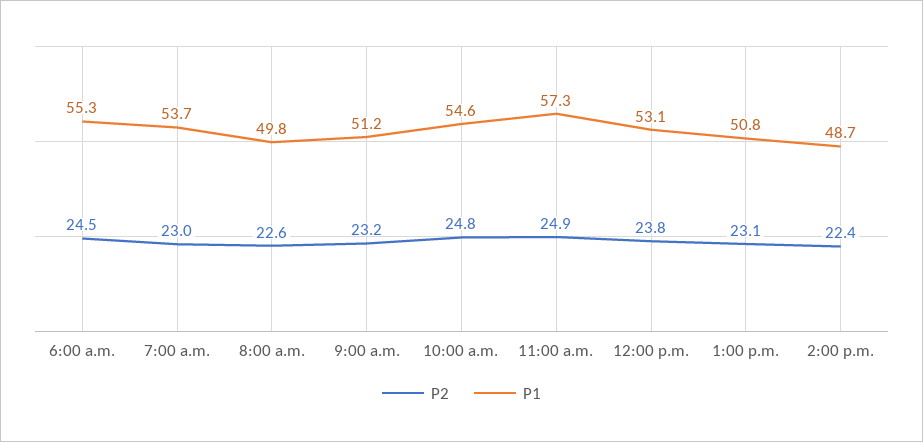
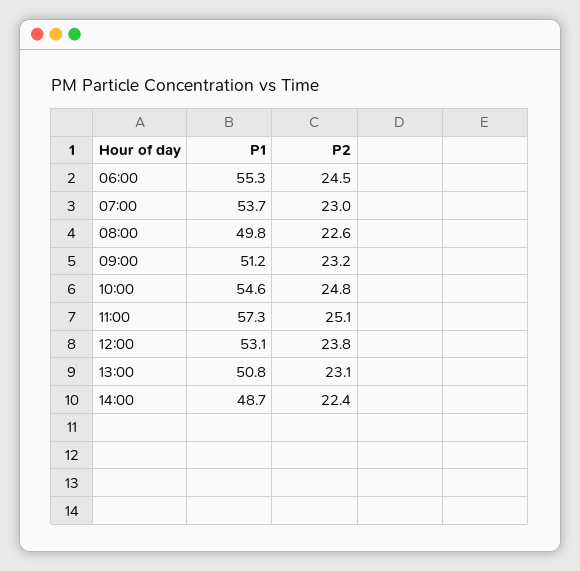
  {
    "P2": {
      "6:00 a.m.": 24.5,
      "7:00 a.m.": 23,
      "8:00 a.m.": 22.6,
      "9:00 a.m.": 23.2,
      "10:00 a.m.": 24.8,
-     "11:00 a.m.": 24.9,
+     "11:00 a.m.": 25.1,
      "12:00 p.m.": 23.8,
      "1:00 p.m.": 23.1,
      "2:00 p.m.": 22.4
    },
    "P1": {
      "6:00 a.m.": 55.3,
      "7:00 a.m.": 53.7,
      "8:00 a.m.": 49.8,
      "9:00 a.m.": 51.2,
      "10:00 a.m.": 54.6,
      "11:00 a.m.": 57.3,
      "12:00 p.m.": 53.1,
      "1:00 p.m.": 50.8,
      "2:00 p.m.": 48.7
    }
  }

